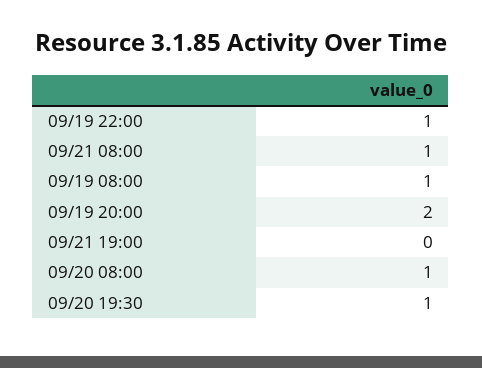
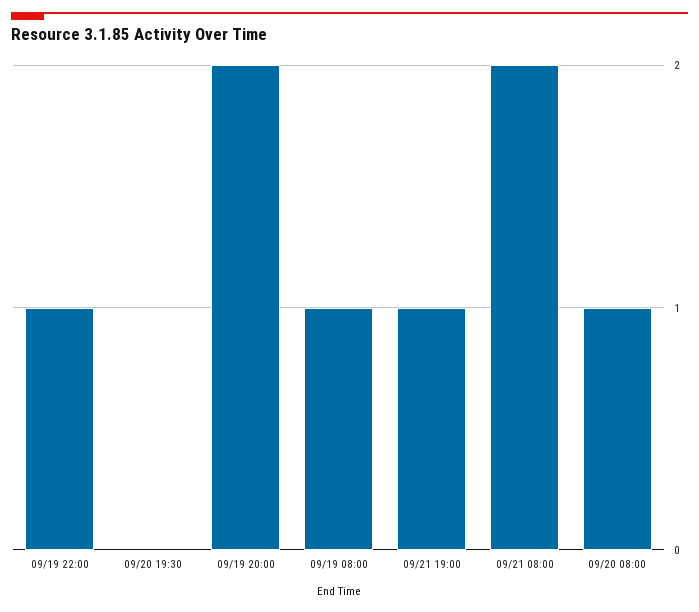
  {
    "09/19 22:00": 1,
-   "09/21 08:00": 1,
+   "09/21 08:00": 2,
    "09/19 08:00": 1,
    "09/19 20:00": 2,
-   "09/21 19:00": 0,
+   "09/21 19:00": 1,
    "09/20 08:00": 1,
-   "09/20 19:30": 1
+   "09/20 19:30": 0
  }

